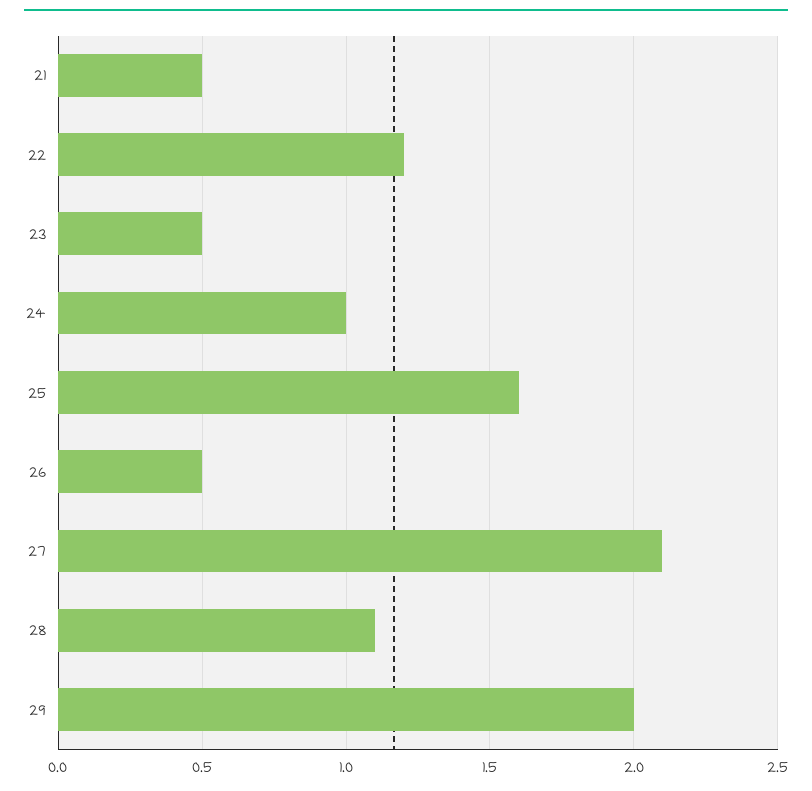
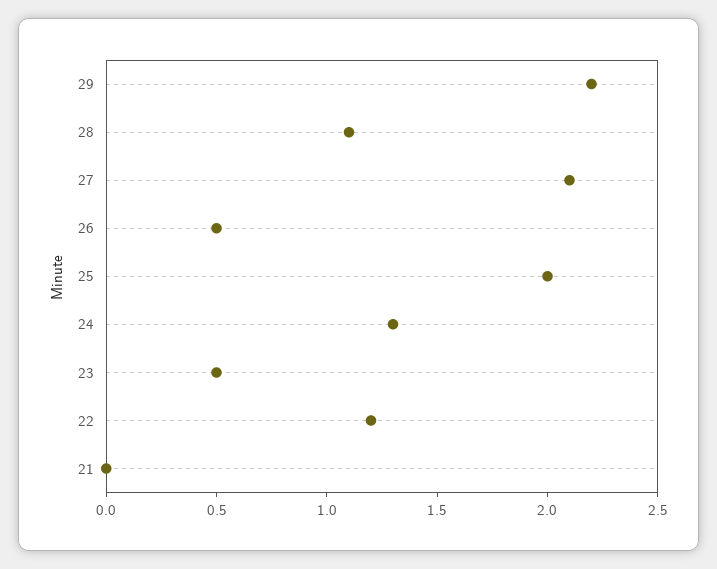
  {
-   "21": 0.5,
+   "21": 0,
    "22": 1.2,
    "23": 0.5,
-   "24": 1,
+   "24": 1.3,
-   "25": 1.6,
+   "25": 2,
    "26": 0.5,
    "27": 2.1,
    "28": 1.1,
-   "29": 2
+   "29": 2.2
  }

